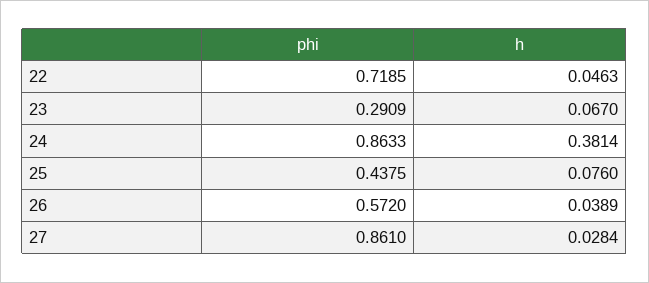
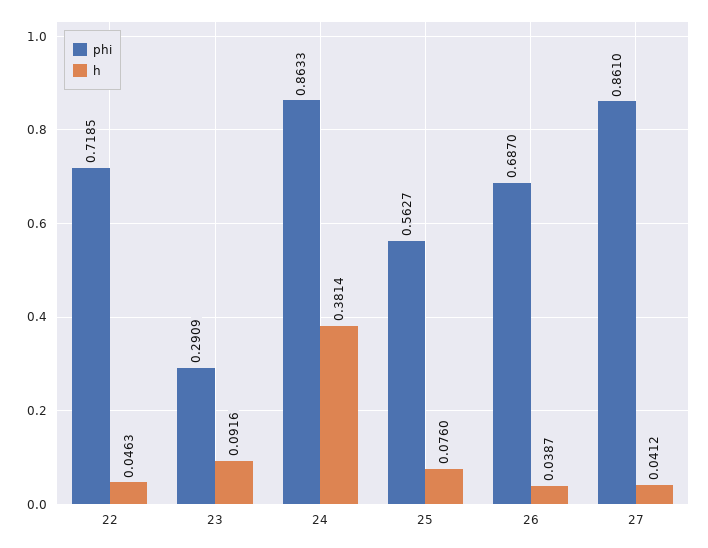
  {
    "phi": {
      "22": 0.7185,
      "23": 0.2909,
      "24": 0.8633,
-     "25": 0.4375,
+     "25": 0.5627,
-     "26": 0.572,
+     "26": 0.687,
      "27": 0.861
    },
    "h": {
      "22": 0.0463,
-     "23": 0.067,
+     "23": 0.0916,
      "24": 0.3814,
      "25": 0.076,
-     "26": 0.0389,
+     "26": 0.0387,
-     "27": 0.0284
+     "27": 0.0412
    }
  }

